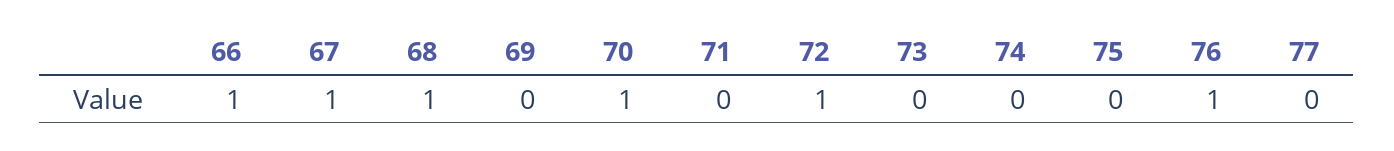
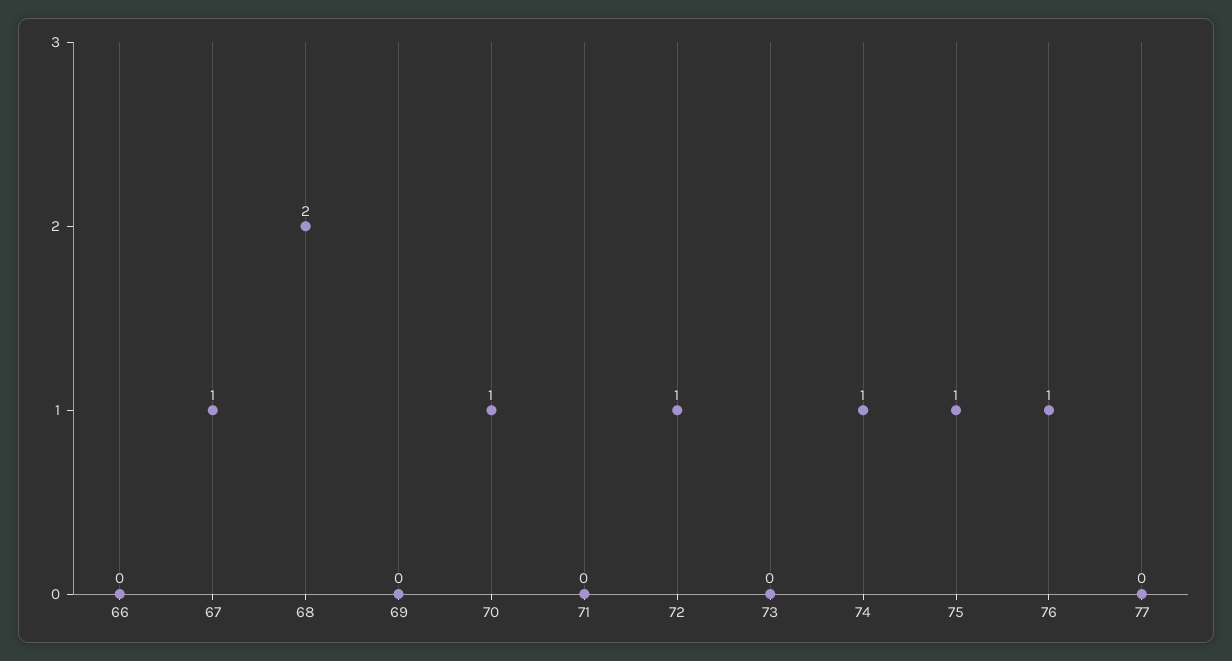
  {
-   "66": 1,
+   "66": 0,
    "67": 1,
-   "68": 1,
+   "68": 2,
    "69": 0,
    "70": 1,
    "71": 0,
    "72": 1,
    "73": 0,
-   "74": 0,
+   "74": 1,
-   "75": 0,
+   "75": 1,
    "76": 1,
    "77": 0
  }

